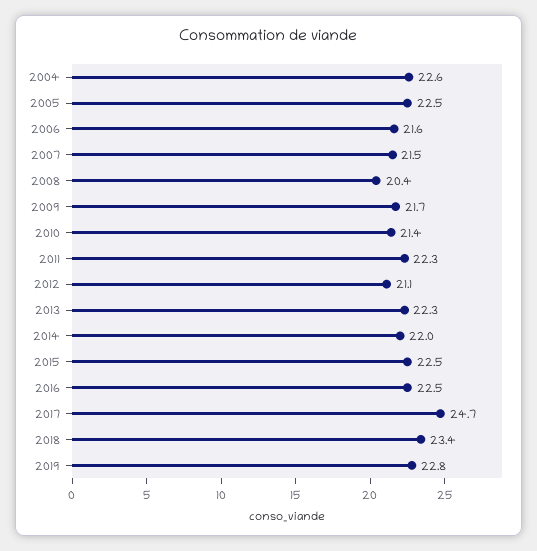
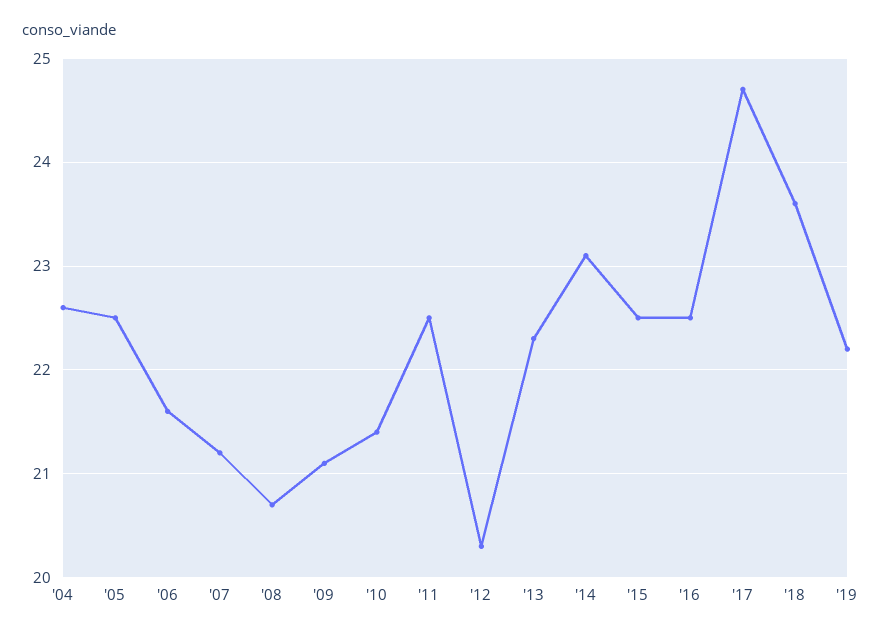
  {
    "2004": 22.6,
    "2005": 22.5,
    "2006": 21.6,
-   "2007": 21.5,
+   "2007": 21.2,
-   "2008": 20.4,
+   "2008": 20.7,
-   "2009": 21.7,
+   "2009": 21.1,
    "2010": 21.4,
-   "2011": 22.3,
+   "2011": 22.5,
-   "2012": 21.1,
+   "2012": 20.3,
    "2013": 22.3,
-   "2014": 22,
+   "2014": 23.1,
    "2015": 22.5,
    "2016": 22.5,
    "2017": 24.7,
-   "2018": 23.4,
+   "2018": 23.6,
-   "2019": 22.8
+   "2019": 22.2
  }

